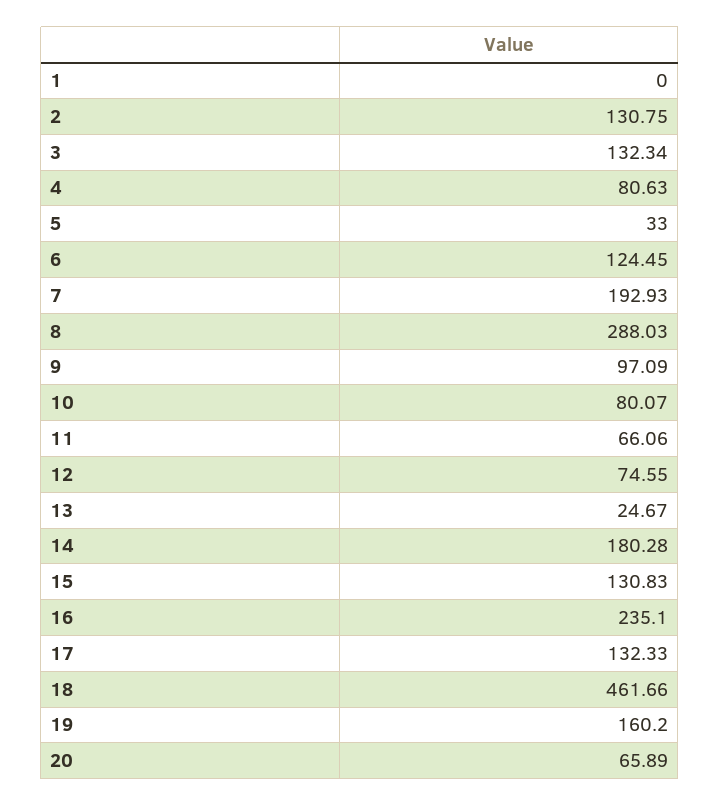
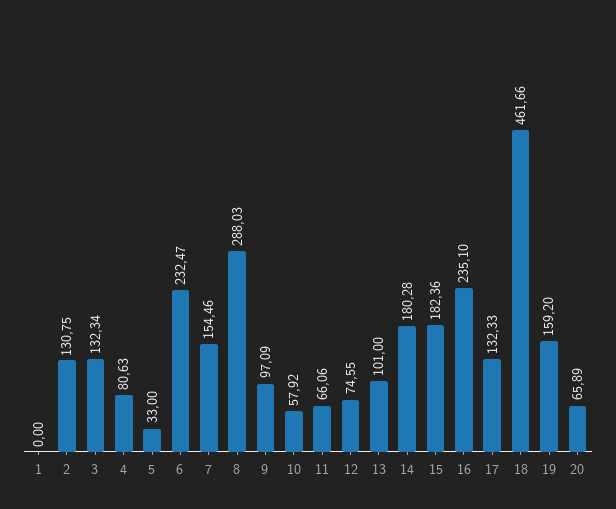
  {
    "1": 0,
    "2": 130.75,
    "3": 132.34,
    "4": 80.63,
    "5": 33,
-   "6": 124.45,
+   "6": 232.47,
-   "7": 192.93,
+   "7": 154.46,
    "8": 288.03,
    "9": 97.09,
-   "10": 80.07,
+   "10": 57.92,
    "11": 66.06,
    "12": 74.55,
-   "13": 24.67,
+   "13": 101,
    "14": 180.28,
-   "15": 130.83,
+   "15": 182.36,
    "16": 235.1,
    "17": 132.33,
    "18": 461.66,
-   "19": 160.2,
+   "19": 159.2,
    "20": 65.89
  }

